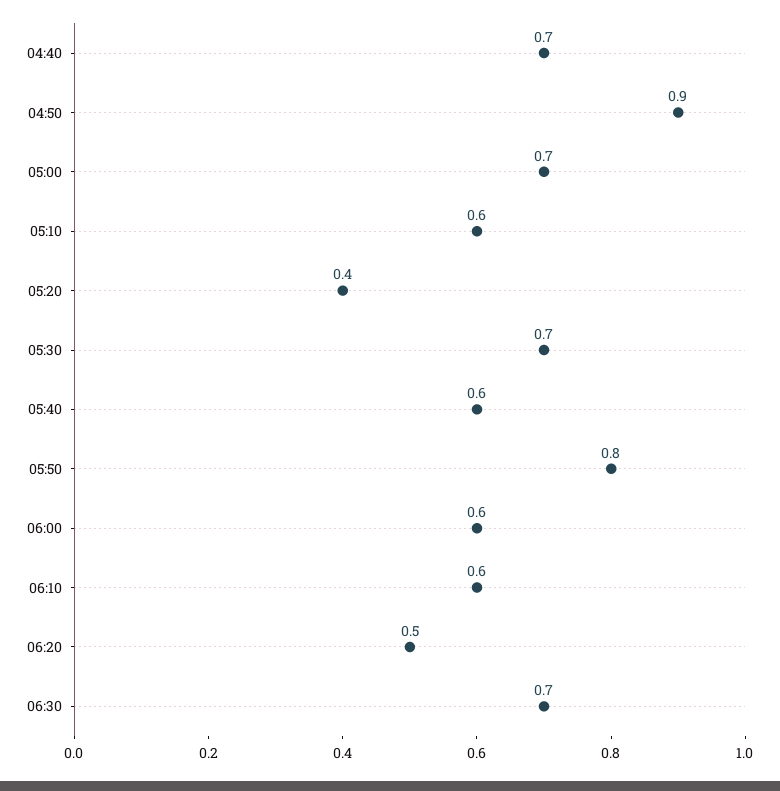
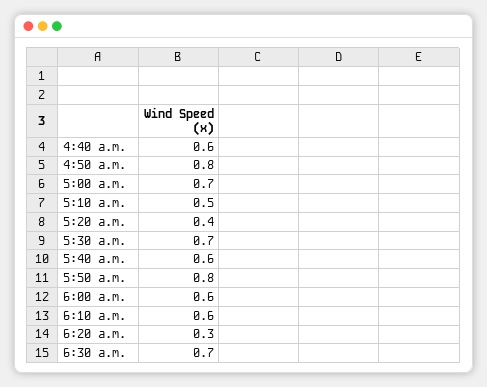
  {
-   "04:40": 0.7,
+   "04:40": 0.6,
-   "04:50": 0.9,
+   "04:50": 0.8,
    "05:00": 0.7,
-   "05:10": 0.6,
+   "05:10": 0.5,
    "05:20": 0.4,
    "05:30": 0.7,
    "05:40": 0.6,
    "05:50": 0.8,
    "06:00": 0.6,
    "06:10": 0.6,
-   "06:20": 0.5,
+   "06:20": 0.3,
    "06:30": 0.7
  }

